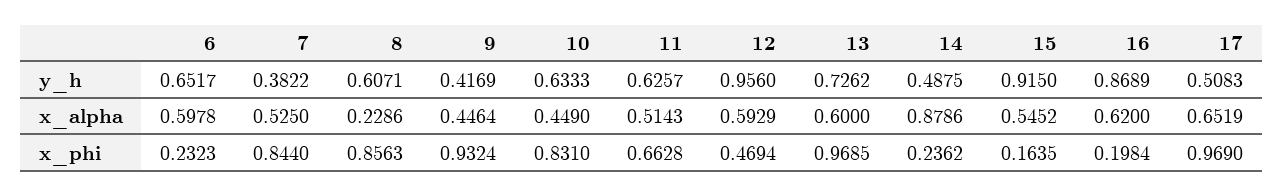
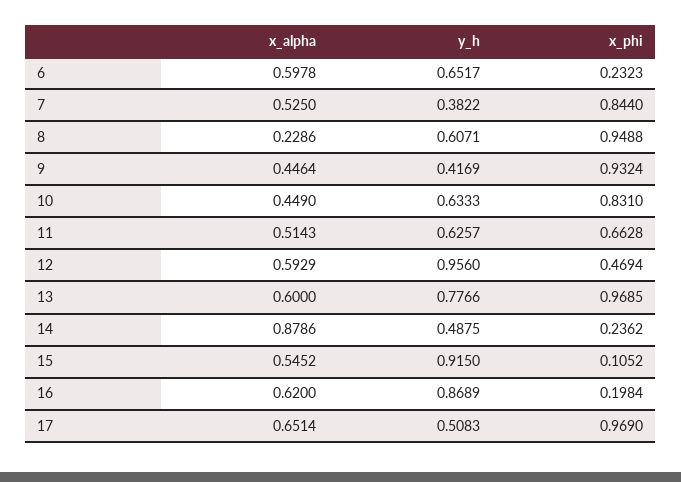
  {
    "6": {
      "y_h": 0.6517,
      "x_alpha": 0.5978,
      "x_phi": 0.2323
    },
    "7": {
      "y_h": 0.3822,
      "x_alpha": 0.525,
      "x_phi": 0.844
    },
    "8": {
      "y_h": 0.6071,
      "x_alpha": 0.2286,
-     "x_phi": 0.8563
+     "x_phi": 0.9488
    },
    "9": {
      "y_h": 0.4169,
      "x_alpha": 0.4464,
      "x_phi": 0.9324
    },
    "10": {
      "y_h": 0.6333,
      "x_alpha": 0.449,
      "x_phi": 0.831
    },
    "11": {
      "y_h": 0.6257,
      "x_alpha": 0.5143,
      "x_phi": 0.6628
    },
    "12": {
      "y_h": 0.956,
      "x_alpha": 0.5929,
      "x_phi": 0.4694
    },
    "13": {
-     "y_h": 0.7262,
+     "y_h": 0.7766,
      "x_alpha": 0.6,
      "x_phi": 0.9685
    },
    "14": {
      "y_h": 0.4875,
      "x_alpha": 0.8786,
      "x_phi": 0.2362
    },
    "15": {
      "y_h": 0.915,
      "x_alpha": 0.5452,
-     "x_phi": 0.1635
+     "x_phi": 0.1052
    },
    "16": {
      "y_h": 0.8689,
      "x_alpha": 0.62,
      "x_phi": 0.1984
    },
    "17": {
      "y_h": 0.5083,
-     "x_alpha": 0.6519,
+     "x_alpha": 0.6514,
      "x_phi": 0.969
    }
  }

